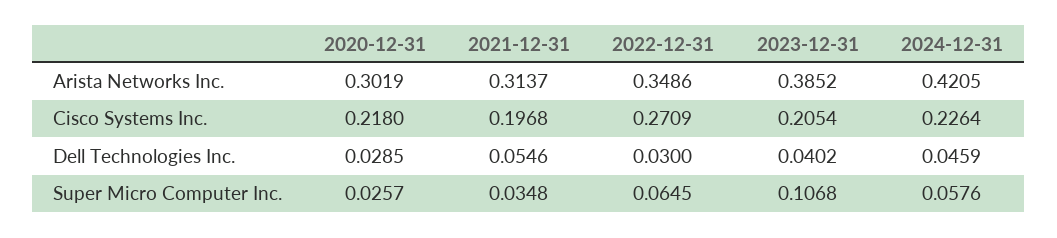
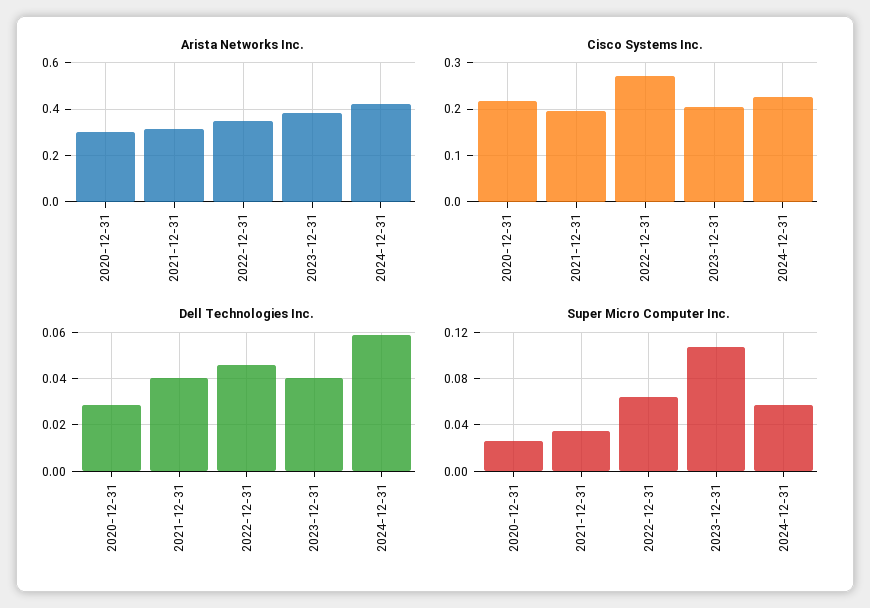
  {
    "Arista Networks Inc.": {
      "2020-12-31": 0.3019,
      "2021-12-31": 0.3137,
      "2022-12-31": 0.3486,
      "2023-12-31": 0.3852,
      "2024-12-31": 0.4205
    },
    "Cisco Systems Inc.": {
      "2020-12-31": 0.218,
      "2021-12-31": 0.1968,
      "2022-12-31": 0.2709,
      "2023-12-31": 0.2054,
      "2024-12-31": 0.2264
    },
    "Dell Technologies Inc.": {
      "2020-12-31": 0.0285,
-     "2021-12-31": 0.0546,
+     "2021-12-31": 0.04,
-     "2022-12-31": 0.03,
+     "2022-12-31": 0.045,
      "2023-12-31": 0.0402,
-     "2024-12-31": 0.0459
+     "2024-12-31": 0.06
    },
    "Super Micro Computer Inc.": {
      "2020-12-31": 0.0257,
      "2021-12-31": 0.0348,
      "2022-12-31": 0.0645,
      "2023-12-31": 0.1068,
      "2024-12-31": 0.0576
    }
  }

